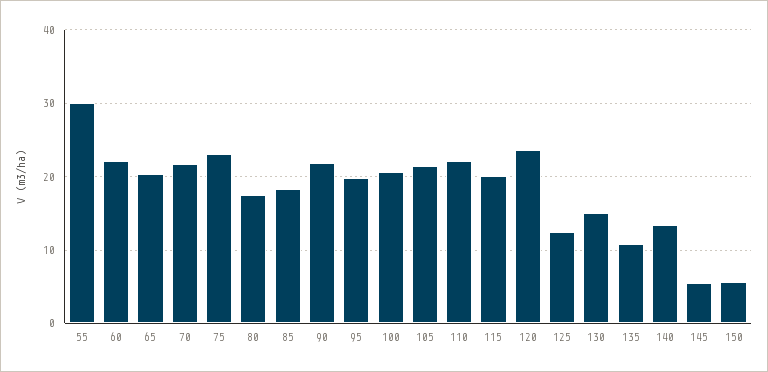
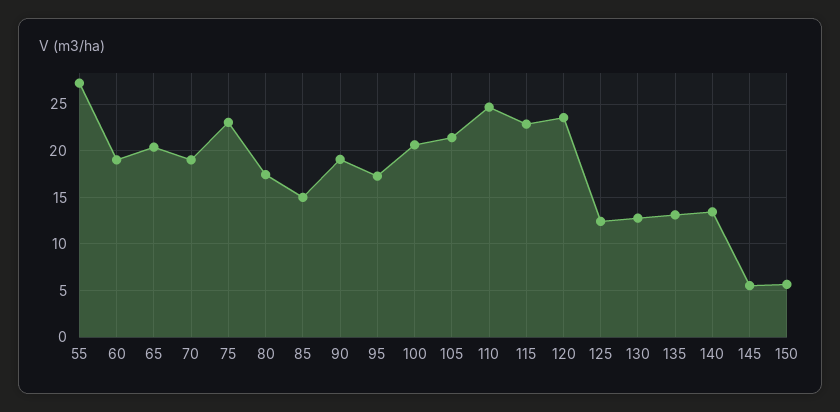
  {
-   "55": 30,
+   "55": 27,
-   "60": 22,
+   "60": 19,
    "65": 20,
-   "70": 22,
+   "70": 19,
    "75": 23,
    "80": 17,
-   "85": 18,
+   "85": 15,
-   "90": 22,
+   "90": 19,
-   "95": 20,
+   "95": 17,
    "100": 21,
    "105": 21,
-   "110": 22,
+   "110": 25,
-   "115": 20,
+   "115": 23,
    "120": 24,
    "125": 12,
-   "130": 15,
+   "130": 13,
-   "135": 11,
+   "135": 13,
    "140": 13,
    "145": 6,
    "150": 6
  }

